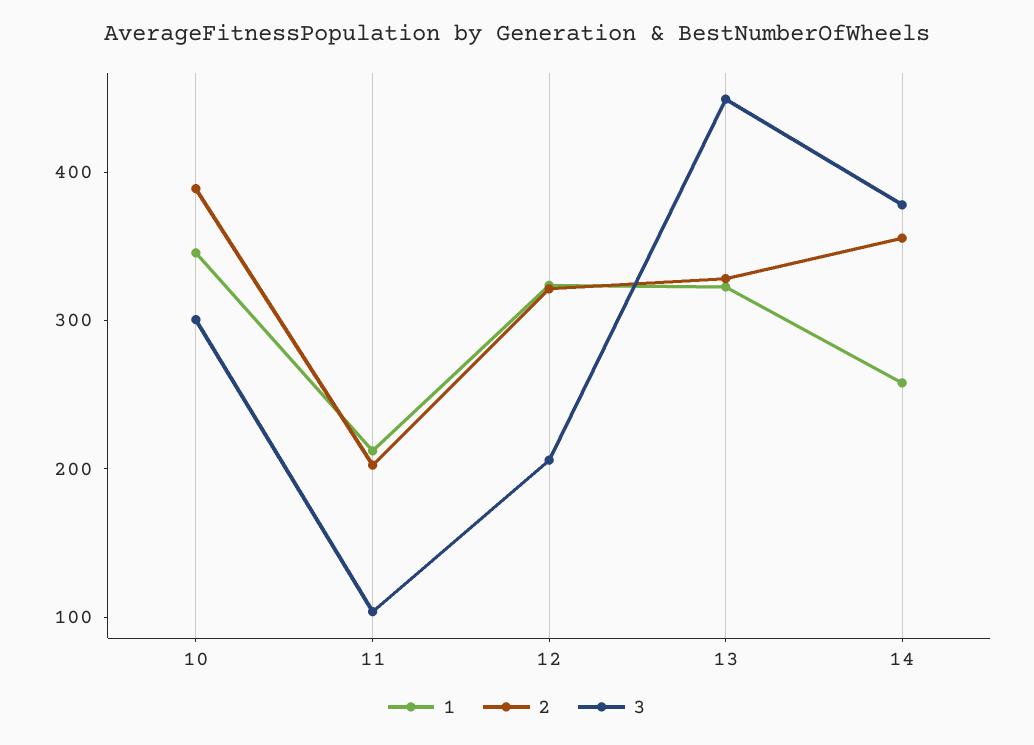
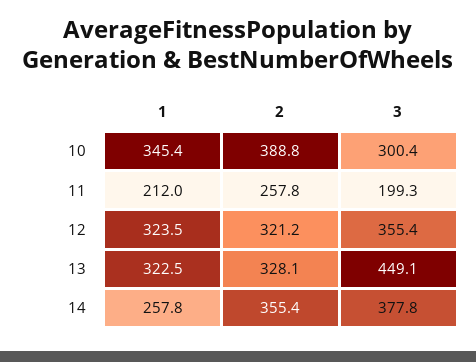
  {
    "1": {
      "10": 345.4,
      "11": 212,
      "12": 323.5,
      "13": 322.5,
      "14": 257.8
    },
    "2": {
      "10": 388.8,
-     "11": 200,
+     "11": 257.8,
      "12": 321.2,
      "13": 328.1,
      "14": 355.4
    },
    "3": {
      "10": 300.4,
-     "11": 100,
+     "11": 199.3,
-     "12": 200,
+     "12": 355.4,
      "13": 449.1,
      "14": 377.8
    }
  }

